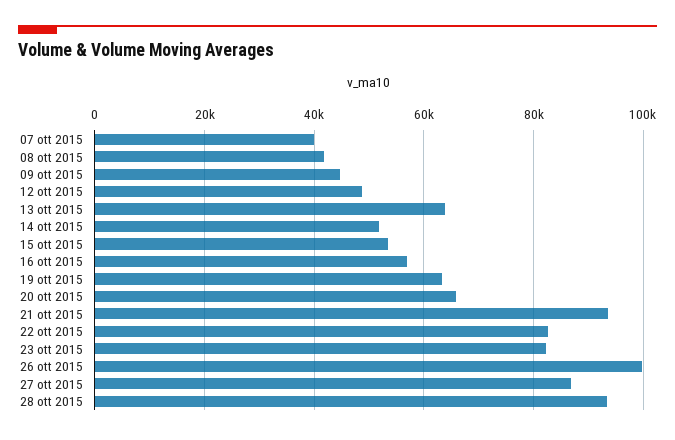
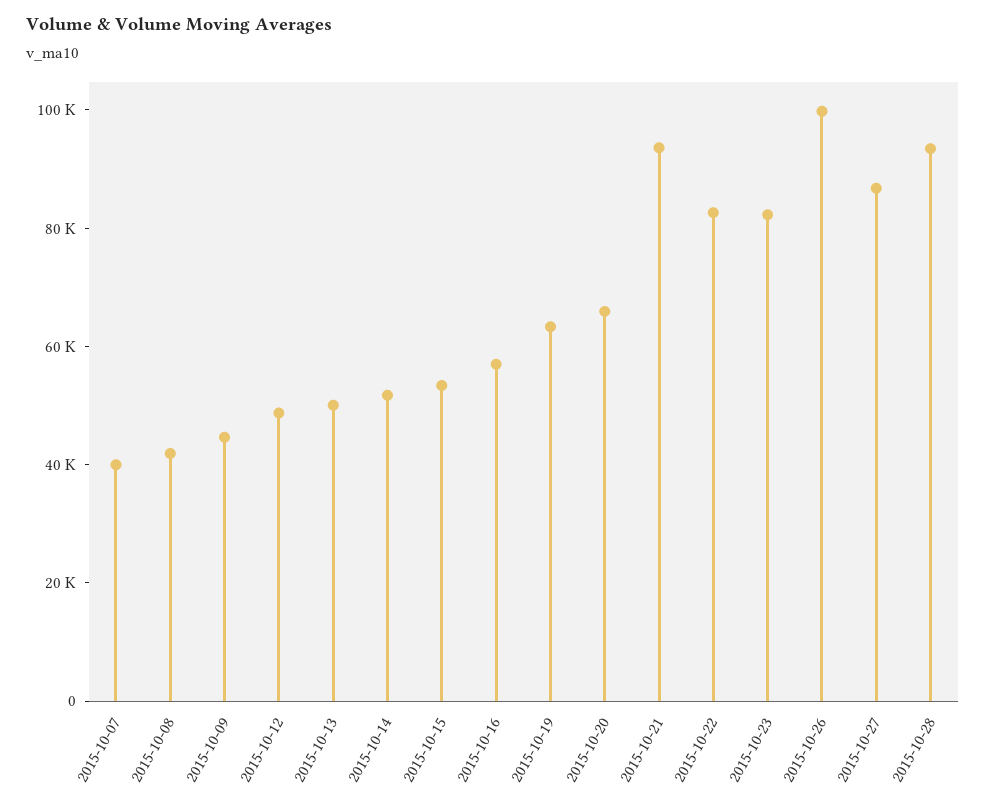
  {
    "07 ott 2015": 40000,
    "08 ott 2015": 42000,
    "09 ott 2015": 44000,
    "12 ott 2015": 48000,
-   "13 ott 2015": 64000,
+   "13 ott 2015": 50000,
    "14 ott 2015": 52000,
    "15 ott 2015": 54000,
    "16 ott 2015": 56000,
    "19 ott 2015": 64000,
    "20 ott 2015": 66000,
    "21 ott 2015": 94000,
    "22 ott 2015": 82000,
    "23 ott 2015": 82000,
    "26 ott 2015": 100000,
    "27 ott 2015": 86000,
    "28 ott 2015": 94000
  }

